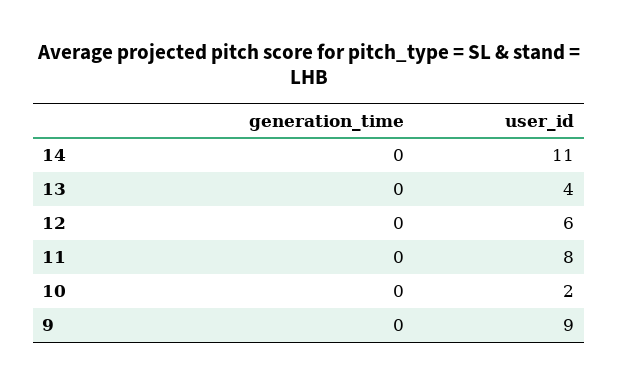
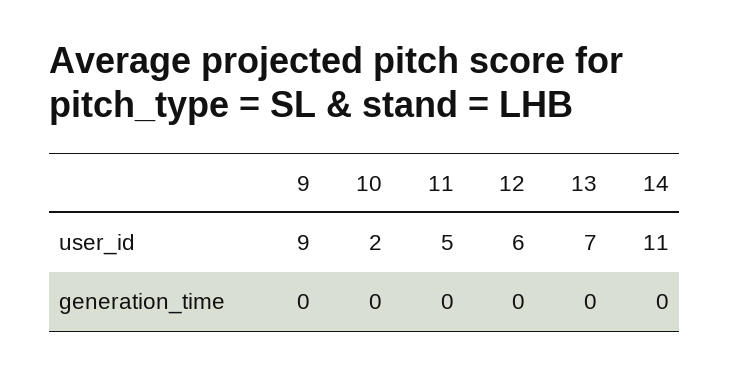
  {
    "generation_time": {
      "14": 0,
      "13": 0,
      "12": 0,
      "11": 0,
      "10": 0,
      "9": 0
    },
    "user_id": {
      "14": 11,
-     "13": 4,
+     "13": 7,
      "12": 6,
-     "11": 8,
+     "11": 5,
      "10": 2,
      "9": 9
    }
  }

